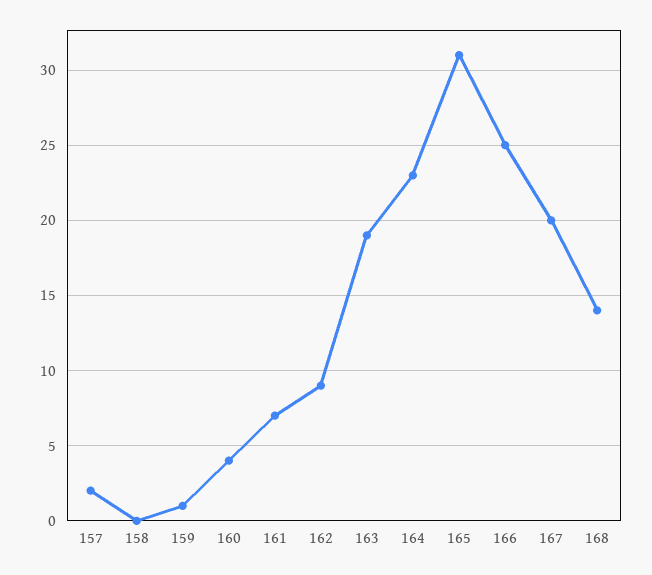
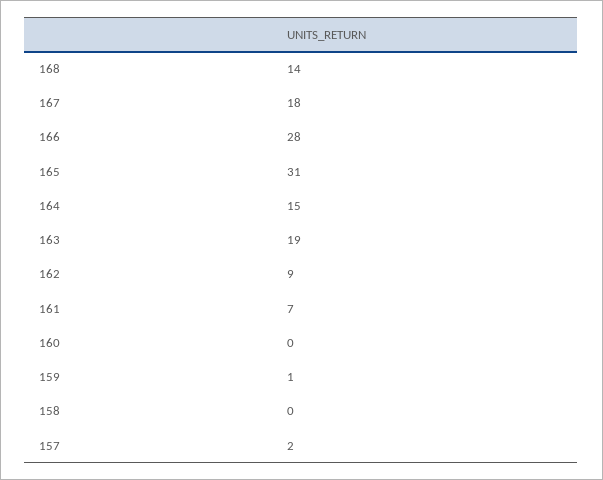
  {
    "157": 2,
    "158": 0,
    "159": 1,
-   "160": 4,
+   "160": 0,
    "161": 7,
    "162": 9,
    "163": 19,
-   "164": 23,
+   "164": 15,
    "165": 31,
-   "166": 25,
+   "166": 28,
-   "167": 20,
+   "167": 18,
    "168": 14
  }

